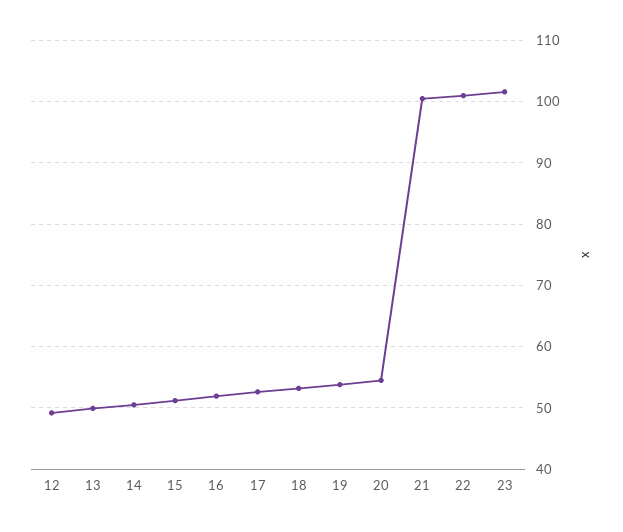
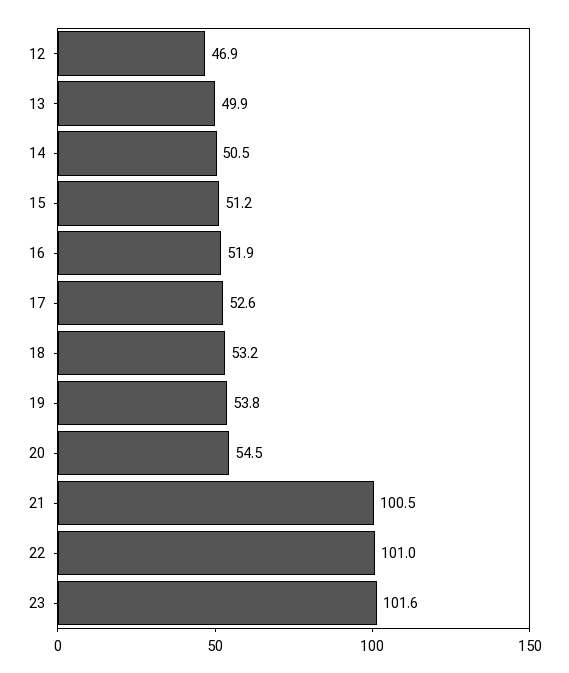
  {
-   "12": 49,
+   "12": 46.9,
    "13": 49.9,
    "14": 50.5,
    "15": 51.2,
    "16": 51.9,
    "17": 52.6,
    "18": 53.2,
    "19": 53.8,
    "20": 54.5,
    "21": 100.5,
    "22": 101,
    "23": 101.6
  }

